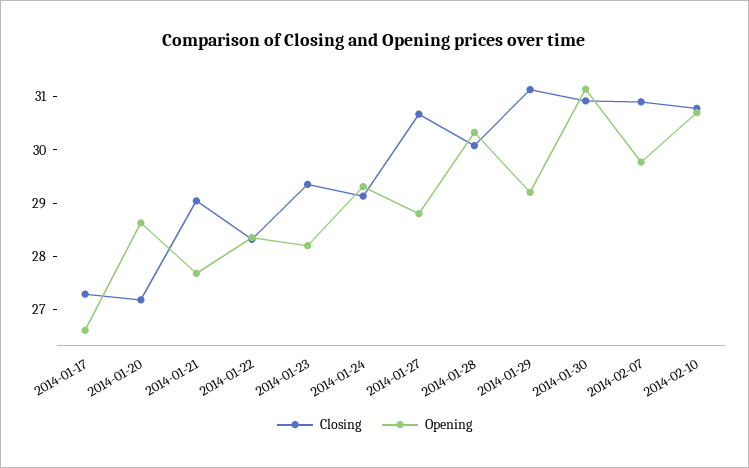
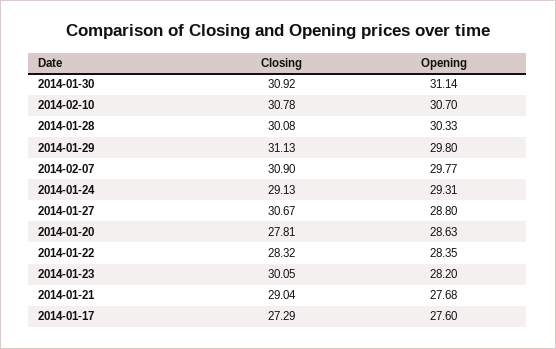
  {
    "Closing": {
      "2014-01-17": 27.29,
-     "2014-01-20": 27.2,
+     "2014-01-20": 27.81,
      "2014-01-21": 29.04,
      "2014-01-22": 28.32,
-     "2014-01-23": 29.4,
+     "2014-01-23": 30.05,
      "2014-01-24": 29.13,
      "2014-01-27": 30.67,
      "2014-01-28": 30.08,
      "2014-01-29": 31.13,
      "2014-01-30": 30.92,
      "2014-02-07": 30.9,
      "2014-02-10": 30.78
    },
    "Opening": {
-     "2014-01-17": 26.6,
+     "2014-01-17": 27.6,
      "2014-01-20": 28.63,
      "2014-01-21": 27.68,
      "2014-01-22": 28.35,
      "2014-01-23": 28.2,
      "2014-01-24": 29.31,
      "2014-01-27": 28.8,
      "2014-01-28": 30.33,
-     "2014-01-29": 29.2,
+     "2014-01-29": 29.8,
      "2014-01-30": 31.14,
      "2014-02-07": 29.77,
      "2014-02-10": 30.7
    }
  }

